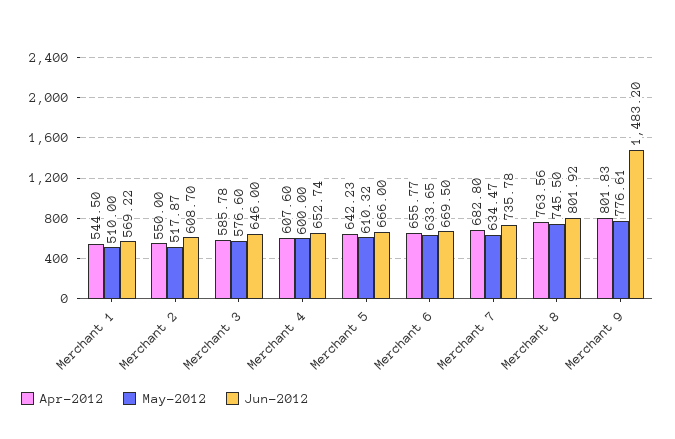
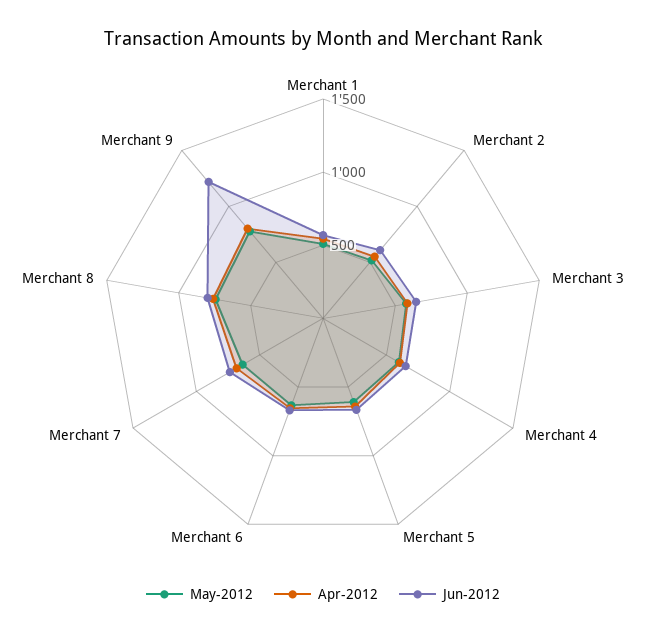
  {
    "Apr-2012": {
      "Merchant 1": 544.5,
      "Merchant 2": 550,
      "Merchant 3": 585.78,
      "Merchant 4": 607.6,
      "Merchant 5": 642.23,
      "Merchant 6": 655.77,
      "Merchant 7": 682.8,
      "Merchant 8": 763.56,
      "Merchant 9": 801.83
    },
    "May-2012": {
      "Merchant 1": 510,
      "Merchant 2": 517.87,
      "Merchant 3": 576.6,
      "Merchant 4": 600,
      "Merchant 5": 610.32,
      "Merchant 6": 633.65,
      "Merchant 7": 634.47,
      "Merchant 8": 745.5,
      "Merchant 9": 776.61
    },
    "Jun-2012": {
      "Merchant 1": 569.22,
      "Merchant 2": 608.7,
      "Merchant 3": 646,
      "Merchant 4": 652.74,
      "Merchant 5": 666,
      "Merchant 6": 669.5,
      "Merchant 7": 735.78,
      "Merchant 8": 801.92,
-     "Merchant 9": 1483.2
+     "Merchant 9": 1200
    }
  }

